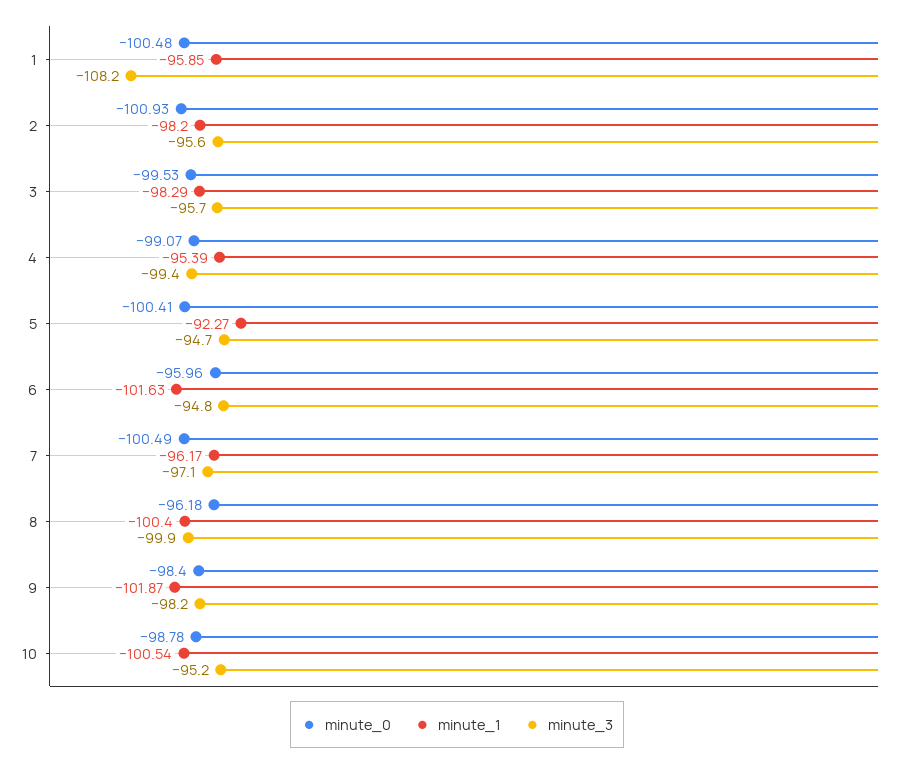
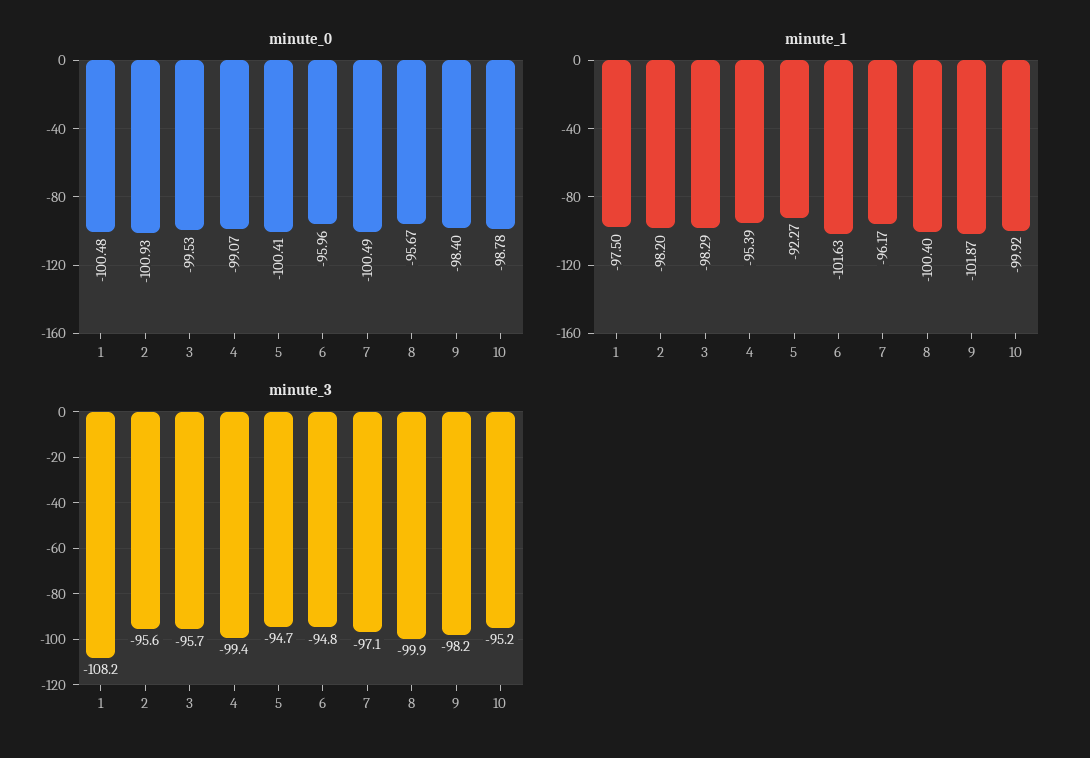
  {
    "minute_0": {
      "1": -100.48,
      "2": -100.93,
      "3": -99.53,
      "4": -99.07,
      "5": -100.41,
      "6": -95.96,
      "7": -100.49,
-     "8": -96.18,
+     "8": -95.67,
      "9": -98.4,
      "10": -98.78
    },
    "minute_1": {
-     "1": -95.85,
+     "1": -97.5,
      "2": -98.2,
      "3": -98.29,
      "4": -95.39,
      "5": -92.27,
      "6": -101.63,
      "7": -96.17,
      "8": -100.4,
      "9": -101.87,
-     "10": -100.54
+     "10": -99.92
    },
    "minute_3": {
      "1": -108.2,
      "2": -95.6,
      "3": -95.7,
      "4": -99.4,
      "5": -94.7,
      "6": -94.8,
      "7": -97.1,
      "8": -99.9,
      "9": -98.2,
      "10": -95.2
    }
  }

